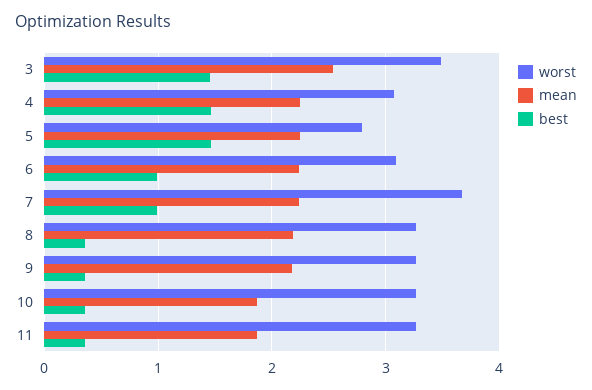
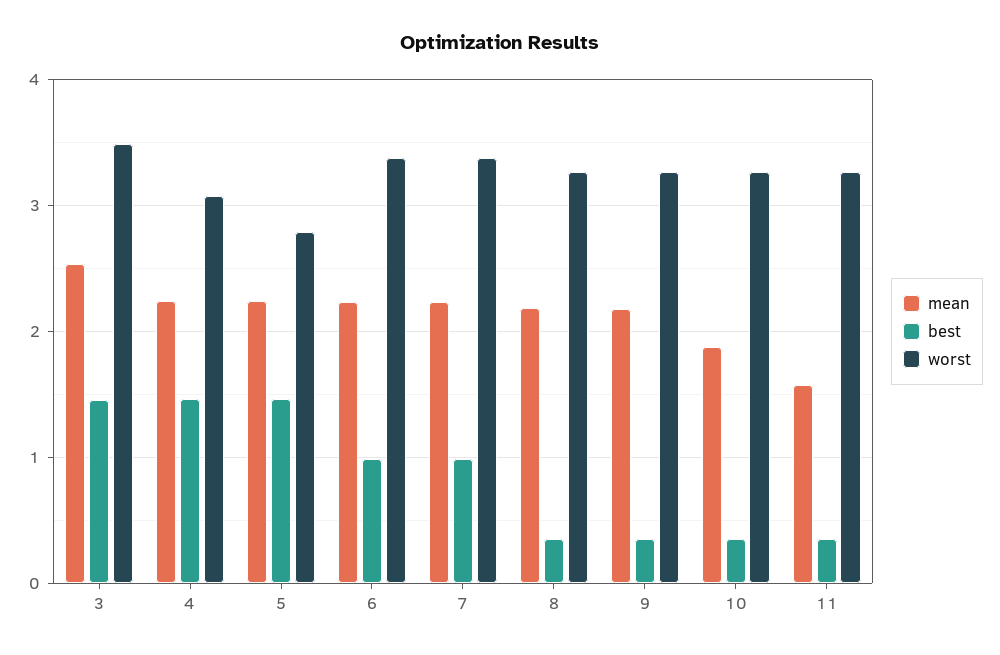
  {
    "worst": {
      "3": 3.5,
      "4": 3.1,
      "5": 2.8,
-     "6": 3.1,
+     "6": 3.4,
-     "7": 3.7,
+     "7": 3.4,
      "8": 3.3,
      "9": 3.3,
      "10": 3.3,
      "11": 3.3
    },
    "mean": {
      "3": 2.5,
      "4": 2.2,
      "5": 2.2,
      "6": 2.2,
      "7": 2.2,
      "8": 2.2,
      "9": 2.2,
      "10": 1.9,
-     "11": 1.9
+     "11": 1.6
    },
    "best": {
      "3": 1.5,
      "4": 1.5,
      "5": 1.5,
      "6": 1,
      "7": 1,
      "8": 0.4,
      "9": 0.4,
      "10": 0.4,
      "11": 0.4
    }
  }

